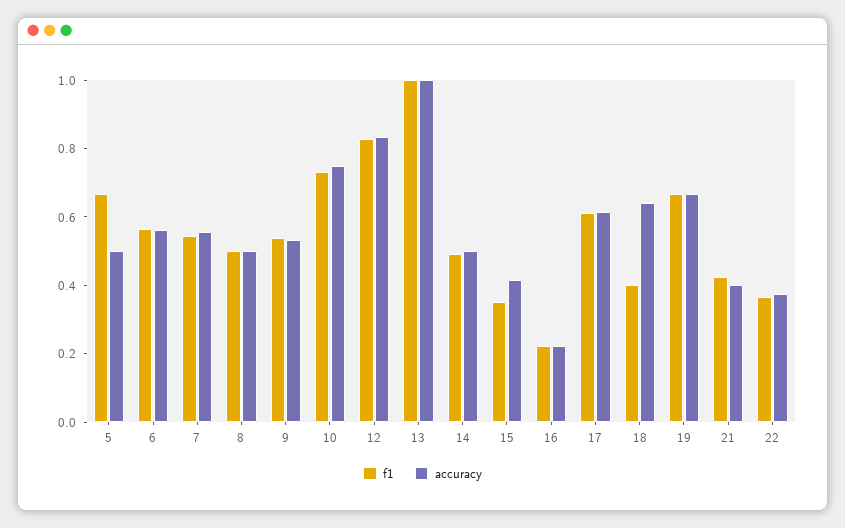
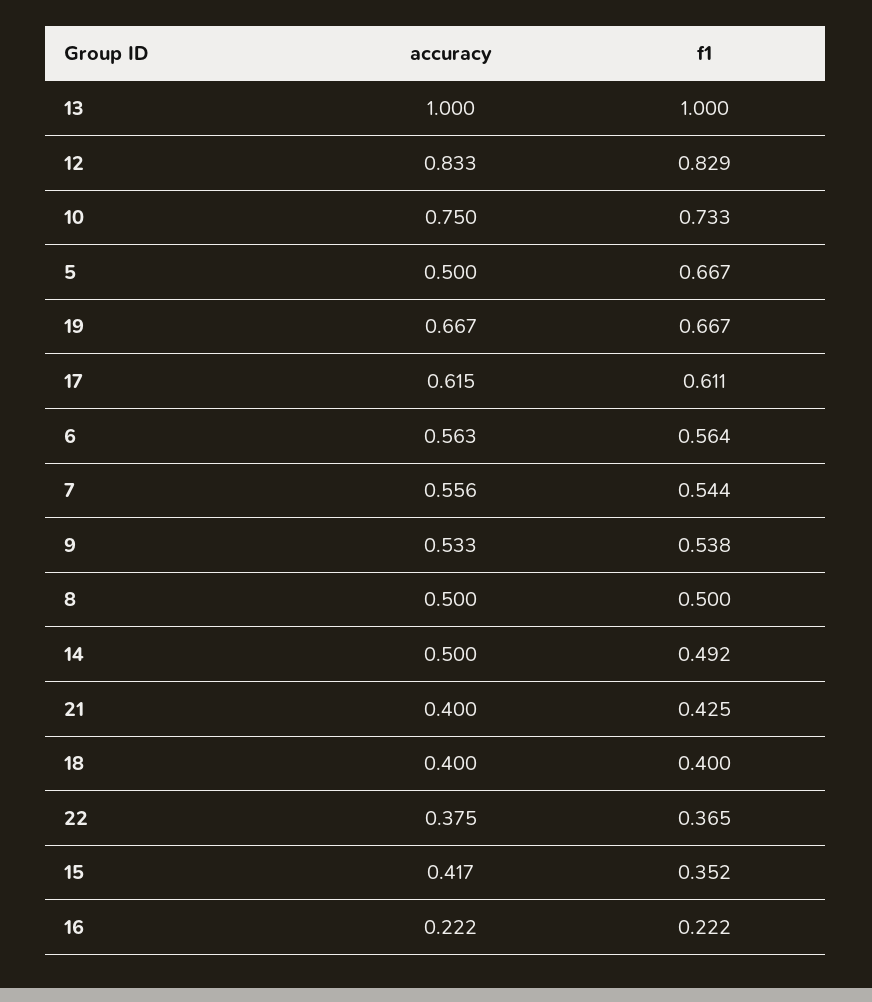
  {
    "f1": {
      "5": 0.667,
      "6": 0.564,
      "7": 0.544,
      "8": 0.5,
      "9": 0.538,
      "10": 0.733,
      "12": 0.829,
      "13": 1,
      "14": 0.492,
      "15": 0.352,
      "16": 0.222,
      "17": 0.611,
      "18": 0.4,
      "19": 0.667,
      "21": 0.425,
      "22": 0.365
    },
    "accuracy": {
      "5": 0.5,
      "6": 0.563,
      "7": 0.556,
      "8": 0.5,
      "9": 0.533,
      "10": 0.75,
      "12": 0.833,
      "13": 1,
      "14": 0.5,
      "15": 0.417,
      "16": 0.222,
      "17": 0.615,
-     "18": 0.65,
+     "18": 0.4,
      "19": 0.667,
      "21": 0.4,
      "22": 0.375
    }
  }

